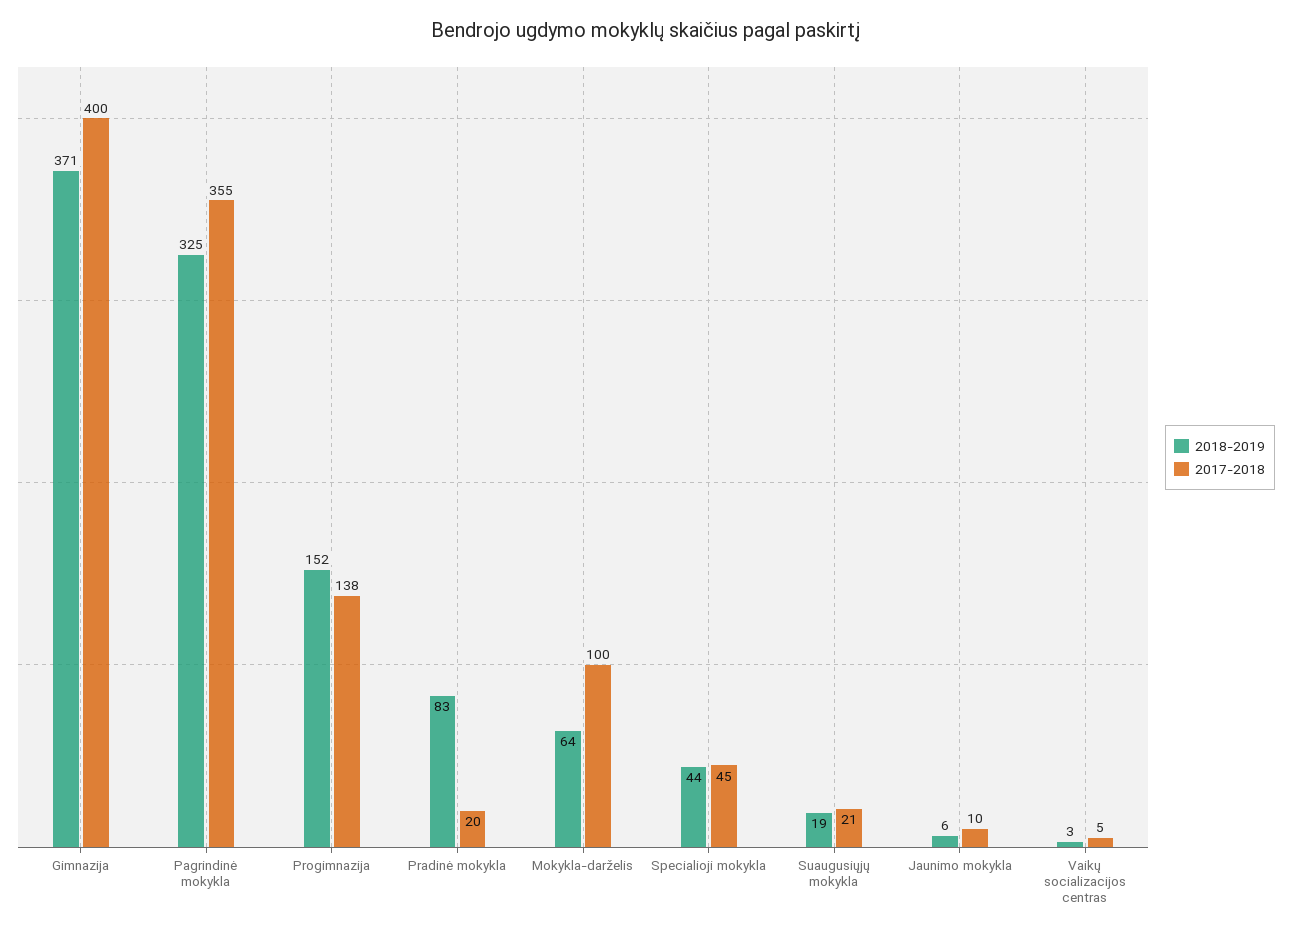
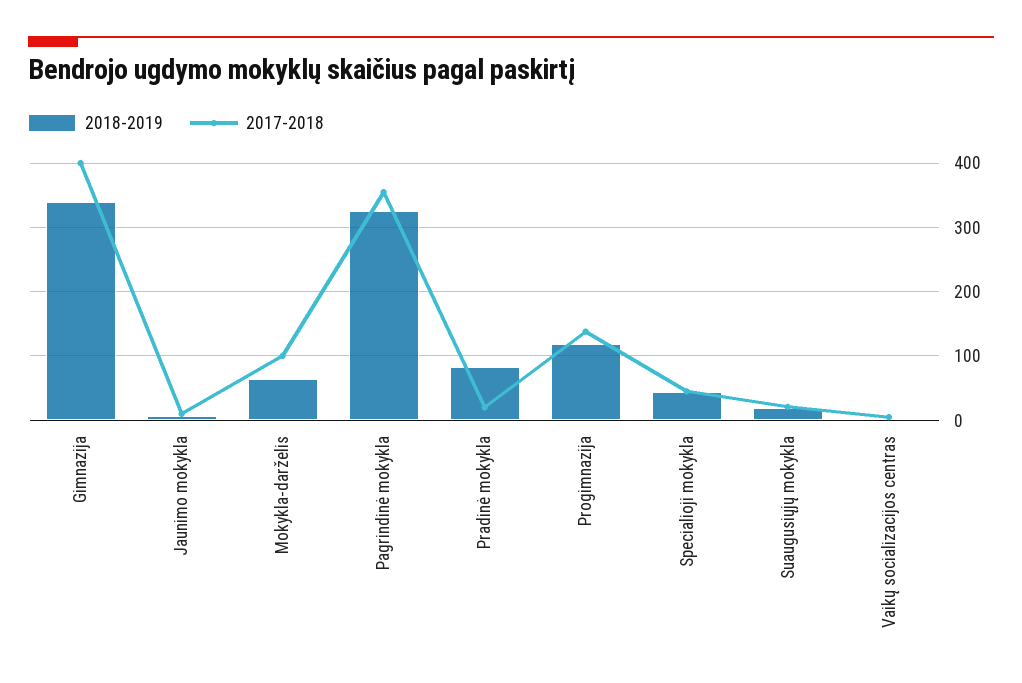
  {
    "2018-2019": {
-     "Gimnazija": 371,
+     "Gimnazija": 340,
      "Pagrindinė mokykla": 325,
-     "Progimnazija": 152,
+     "Progimnazija": 120,
      "Pradinė mokykla": 83,
      "Mokykla-darželis": 64,
      "Specialioji mokykla": 44,
      "Suaugusiųjų mokykla": 19,
      "Jaunimo mokykla": 6,
      "Vaikų socializacijos centras": 3
    },
    "2017-2018": {
      "Gimnazija": 400,
      "Pagrindinė mokykla": 355,
      "Progimnazija": 138,
      "Pradinė mokykla": 20,
      "Mokykla-darželis": 100,
      "Specialioji mokykla": 45,
      "Suaugusiųjų mokykla": 21,
      "Jaunimo mokykla": 10,
      "Vaikų socializacijos centras": 5
    }
  }

